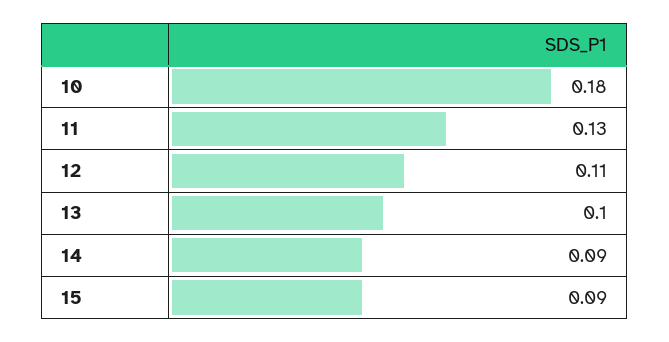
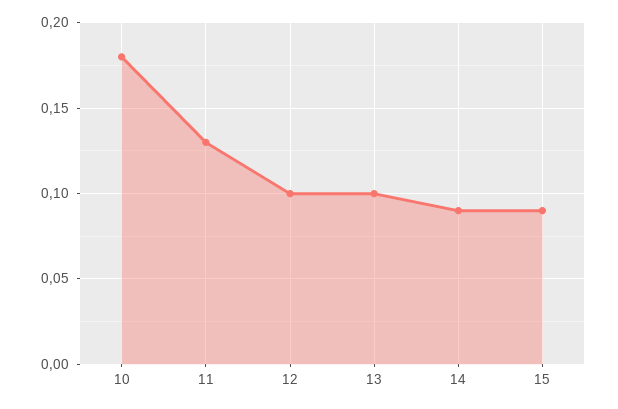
  {
    "10": 0.18,
    "11": 0.13,
-   "12": 0.11,
+   "12": 0.1,
    "13": 0.1,
    "14": 0.09,
    "15": 0.09
  }

